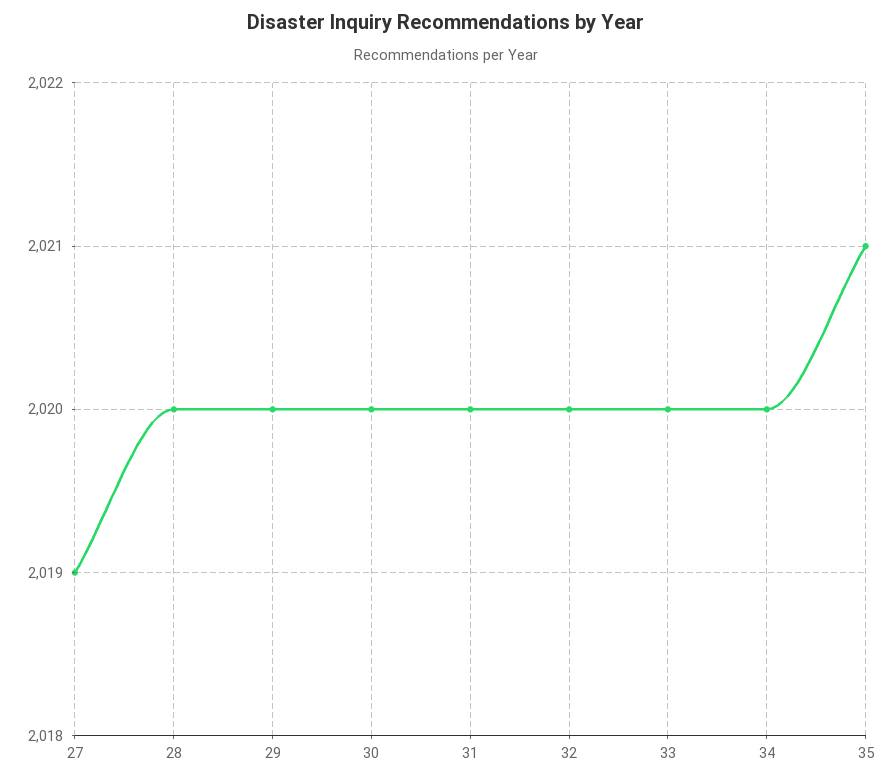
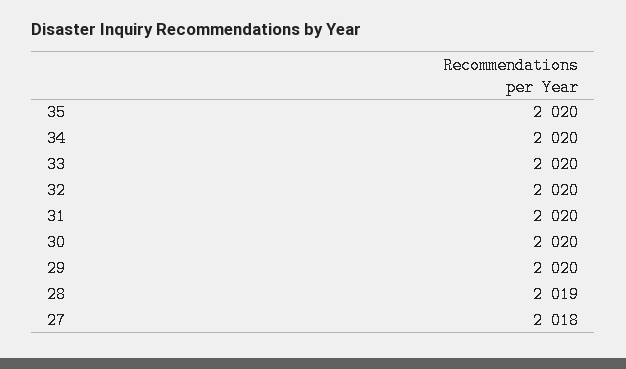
  {
-   "27": 2019,
+   "27": 2018,
-   "28": 2020,
+   "28": 2019,
    "29": 2020,
    "30": 2020,
    "31": 2020,
    "32": 2020,
    "33": 2020,
    "34": 2020,
-   "35": 2021
+   "35": 2020
  }

